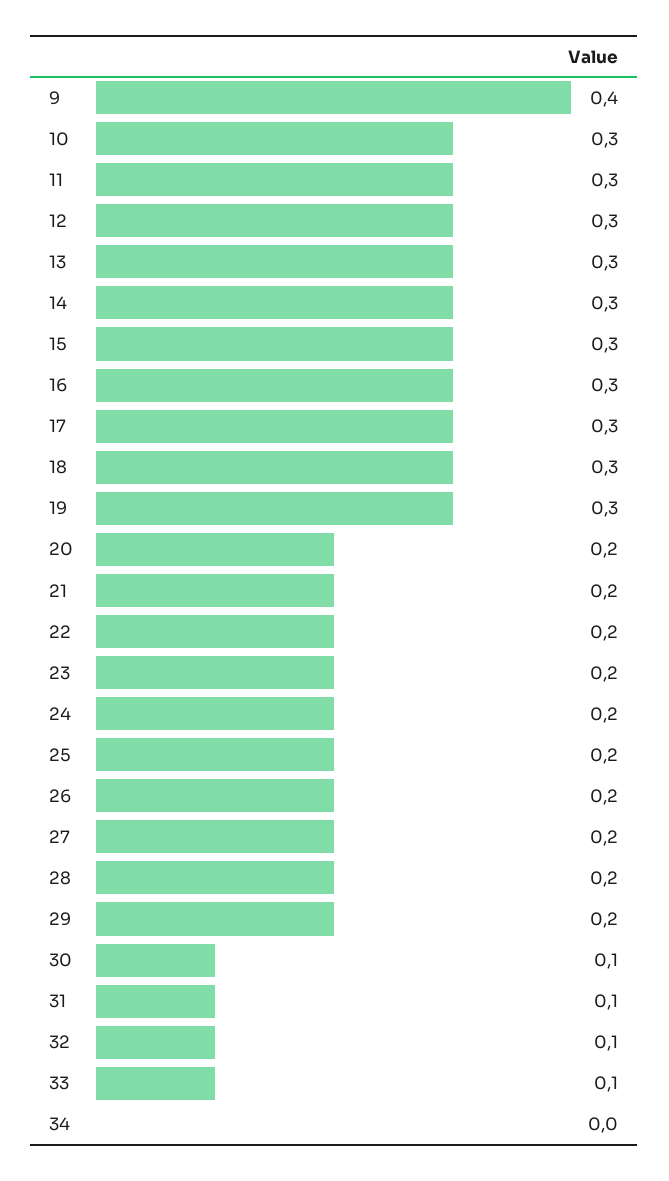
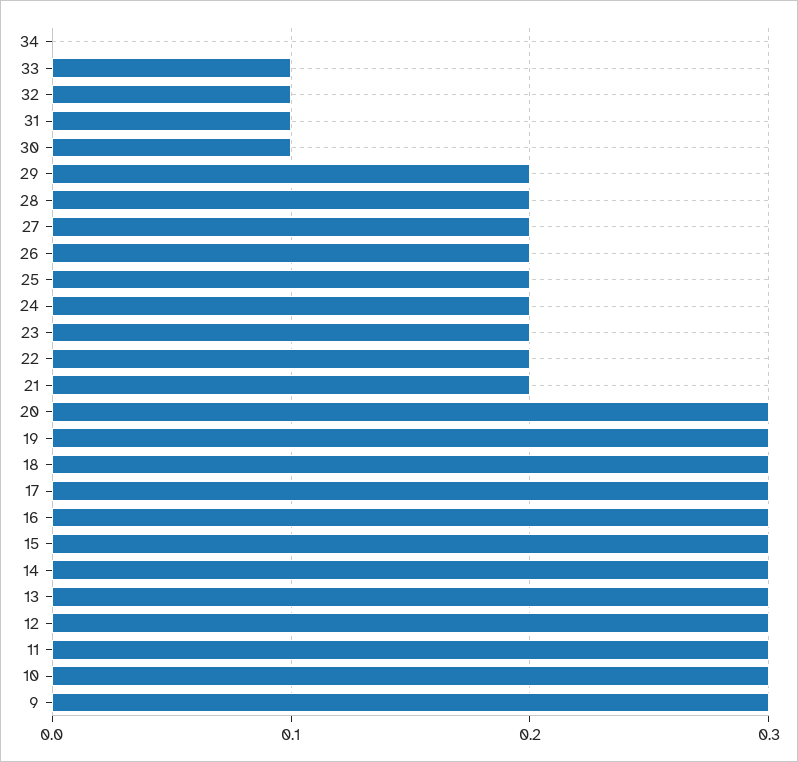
  {
-   "9": 0.4,
+   "9": 0.3,
    "10": 0.3,
    "11": 0.3,
    "12": 0.3,
    "13": 0.3,
    "14": 0.3,
    "15": 0.3,
    "16": 0.3,
    "17": 0.3,
    "18": 0.3,
    "19": 0.3,
-   "20": 0.2,
+   "20": 0.3,
    "21": 0.2,
    "22": 0.2,
    "23": 0.2,
    "24": 0.2,
    "25": 0.2,
    "26": 0.2,
    "27": 0.2,
    "28": 0.2,
    "29": 0.2,
    "30": 0.1,
    "31": 0.1,
    "32": 0.1,
    "33": 0.1,
    "34": 0
  }

